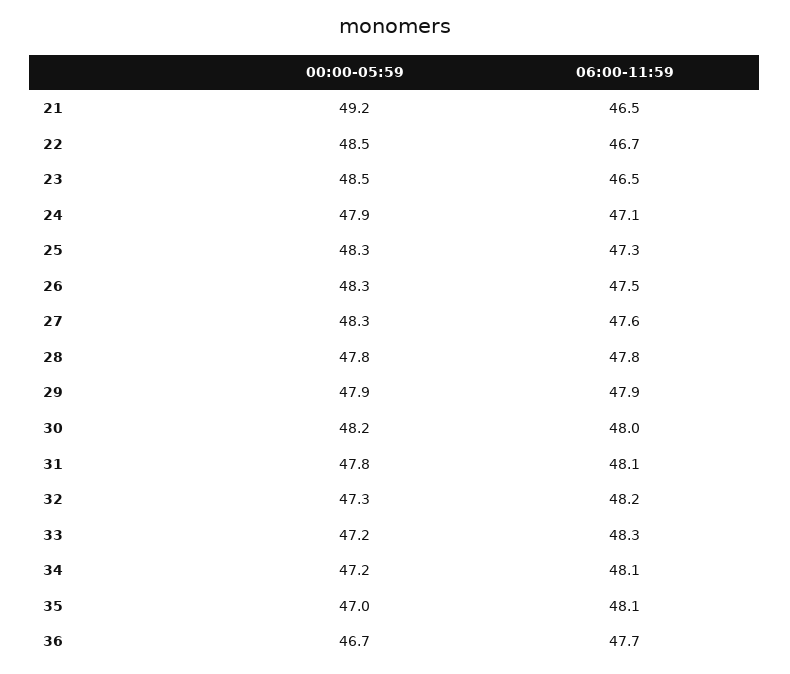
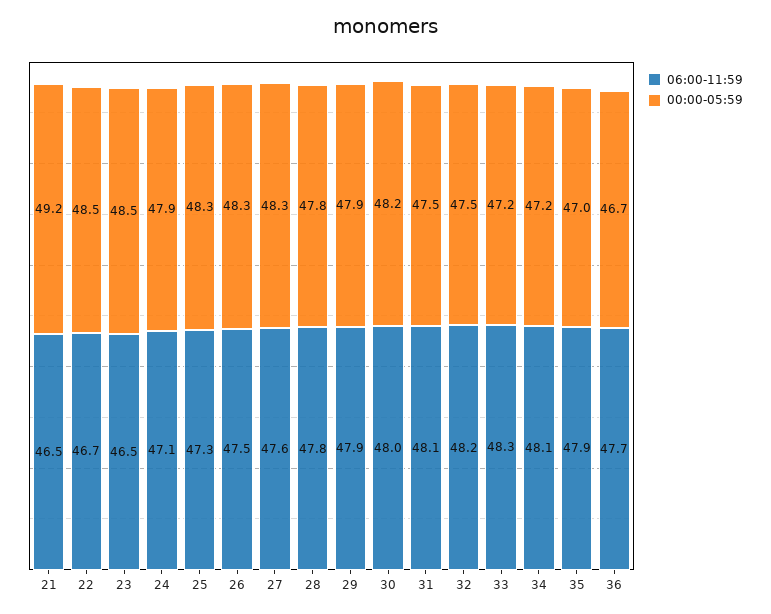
  {
    "00:00-05:59": {
      "21": 49.2,
      "22": 48.5,
      "23": 48.5,
      "24": 47.9,
      "25": 48.3,
      "26": 48.3,
      "27": 48.3,
      "28": 47.8,
      "29": 47.9,
      "30": 48.2,
-     "31": 47.8,
+     "31": 47.5,
-     "32": 47.3,
+     "32": 47.5,
      "33": 47.2,
      "34": 47.2,
      "35": 47,
      "36": 46.7
    },
    "06:00-11:59": {
      "21": 46.5,
      "22": 46.7,
      "23": 46.5,
      "24": 47.1,
      "25": 47.3,
      "26": 47.5,
      "27": 47.6,
      "28": 47.8,
      "29": 47.9,
      "30": 48,
      "31": 48.1,
      "32": 48.2,
      "33": 48.3,
      "34": 48.1,
-     "35": 48.1,
+     "35": 47.9,
      "36": 47.7
    }
  }

